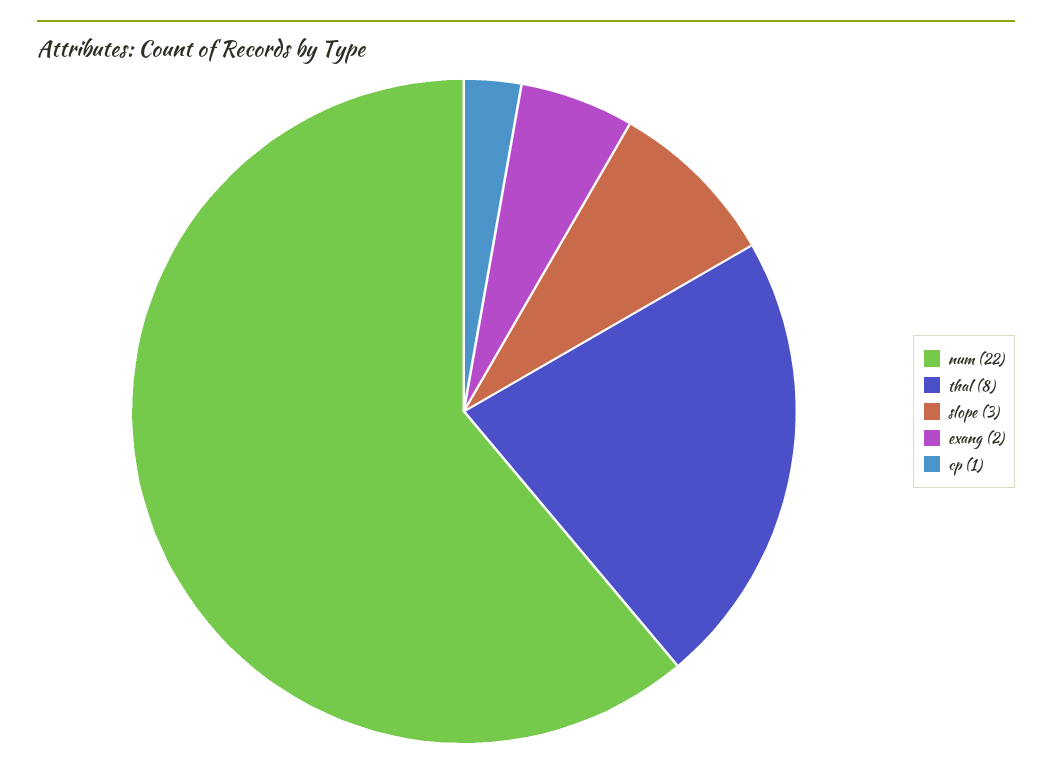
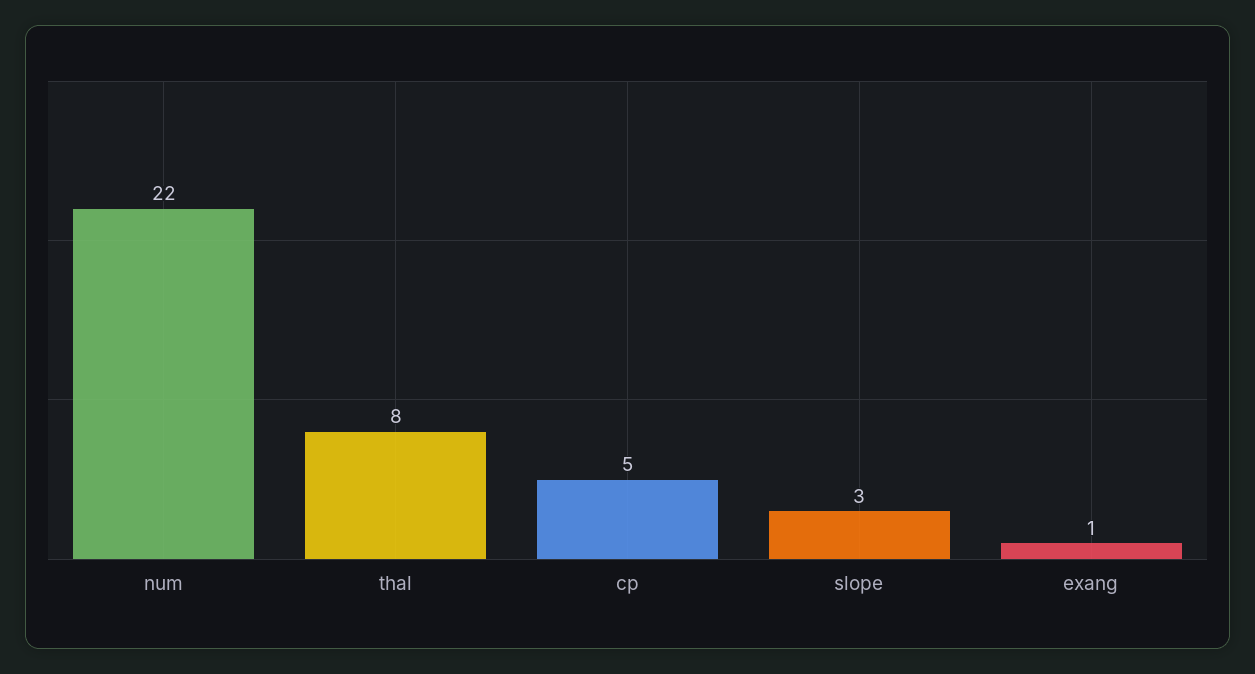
  {
    "num": 22,
    "thal": 8,
    "slope": 3,
-   "exang": 2,
+   "exang": 1,
-   "cp": 1
+   "cp": 5
  }

